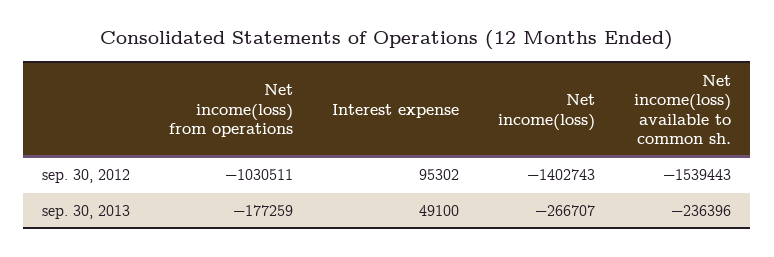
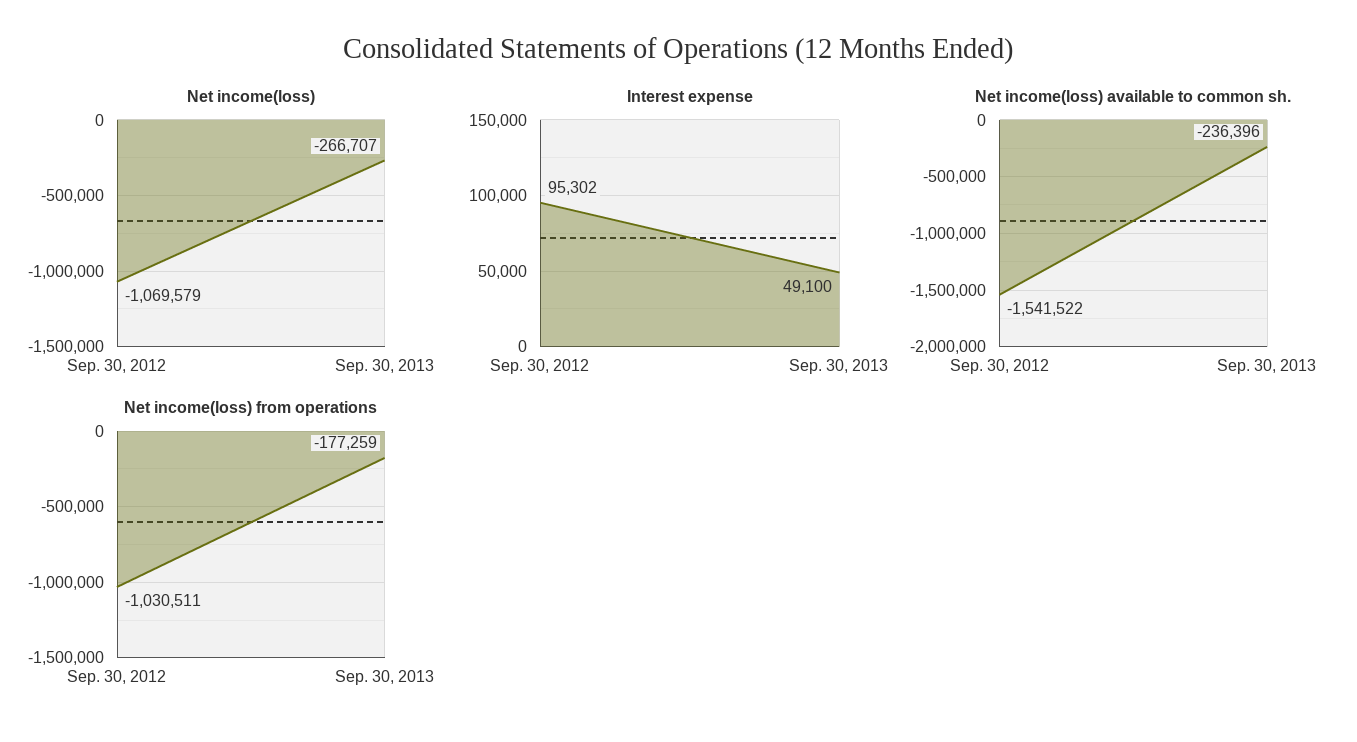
  {
    "Net income(loss) from operations": {
      "sep. 30, 2012": -1030511,
      "sep. 30, 2013": -177259
    },
    "Interest expense": {
      "sep. 30, 2012": 95302,
      "sep. 30, 2013": 49100
    },
    "Net income(loss)": {
-     "sep. 30, 2012": -1402743,
+     "sep. 30, 2012": -1069579,
      "sep. 30, 2013": -266707
    },
    "Net income(loss) available to common sh.": {
-     "sep. 30, 2012": -1539443,
+     "sep. 30, 2012": -1541522,
      "sep. 30, 2013": -236396
    }
  }

